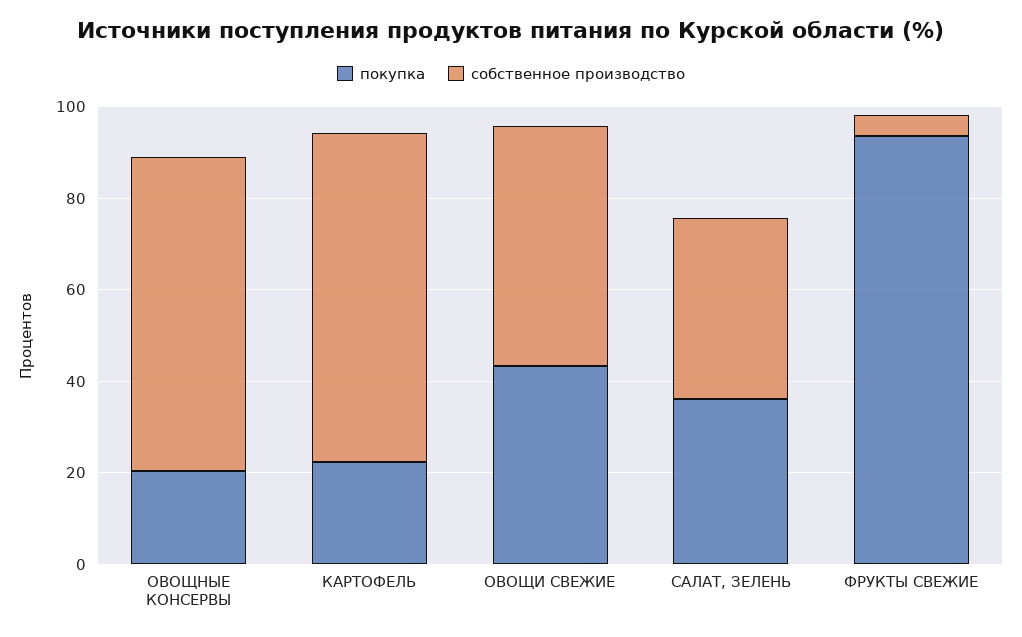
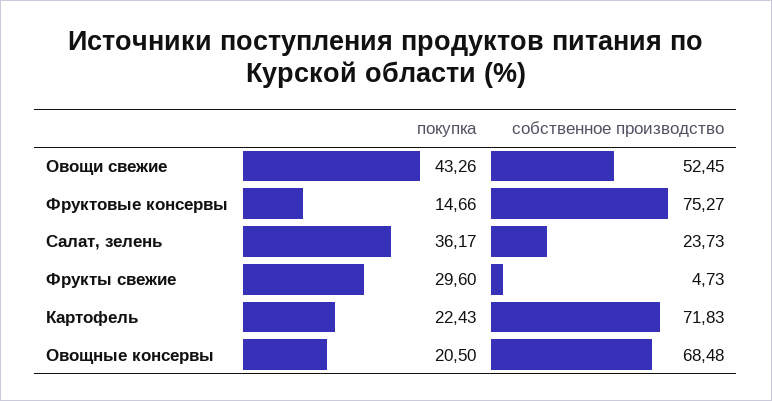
  {
    "покупка": {
      "ОВОЩНЫЕ КОНСЕРВЫ": 20.5,
      "КАРТОФЕЛЬ": 22.43,
      "ОВОЩИ СВЕЖИЕ": 43.26,
      "САЛАТ, ЗЕЛЕНЬ": 36.17,
-     "ФРУКТЫ СВЕЖИЕ": 95
+     "ФРУКТЫ СВЕЖИЕ": 29.6,
+     "Фруктовые консервы": 14.66
    },
    "собственное производство": {
      "ОВОЩНЫЕ КОНСЕРВЫ": 68.48,
      "КАРТОФЕЛЬ": 71.83,
      "ОВОЩИ СВЕЖИЕ": 52.45,
-     "САЛАТ, ЗЕЛЕНЬ": 40,
+     "САЛАТ, ЗЕЛЕНЬ": 23.73,
-     "ФРУКТЫ СВЕЖИЕ": 4.73
+     "ФРУКТЫ СВЕЖИЕ": 4.73,
+     "Фруктовые консервы": 75.27
    }
  }

